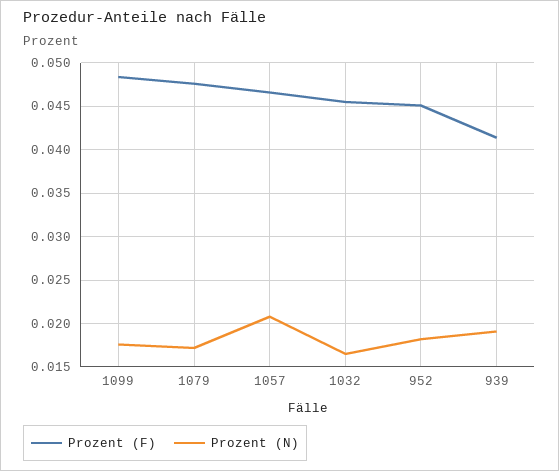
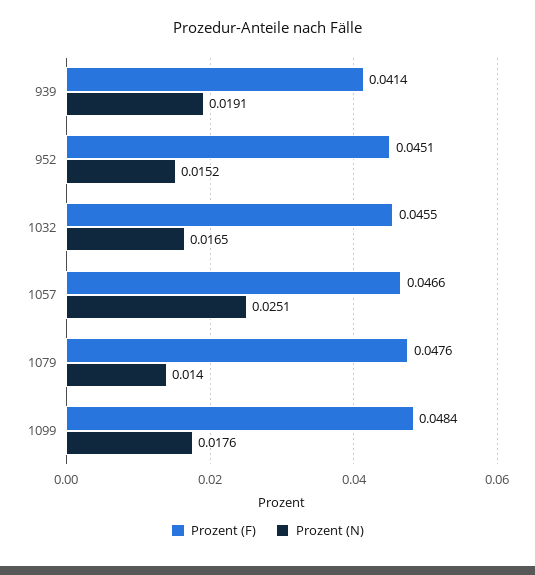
  {
    "Prozent (F)": {
      "1099": 0.0484,
      "1079": 0.0476,
      "1057": 0.0466,
      "1032": 0.0455,
      "952": 0.0451,
      "939": 0.0414
    },
    "Prozent (N)": {
      "1099": 0.0176,
-     "1079": 0.017,
+     "1079": 0.014,
-     "1057": 0.021,
+     "1057": 0.0251,
      "1032": 0.0165,
-     "952": 0.018,
+     "952": 0.0152,
      "939": 0.0191
    }
  }

